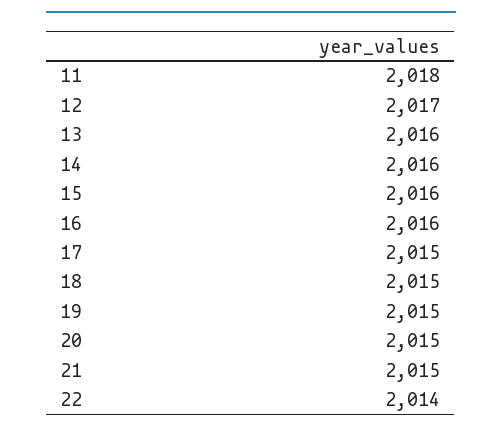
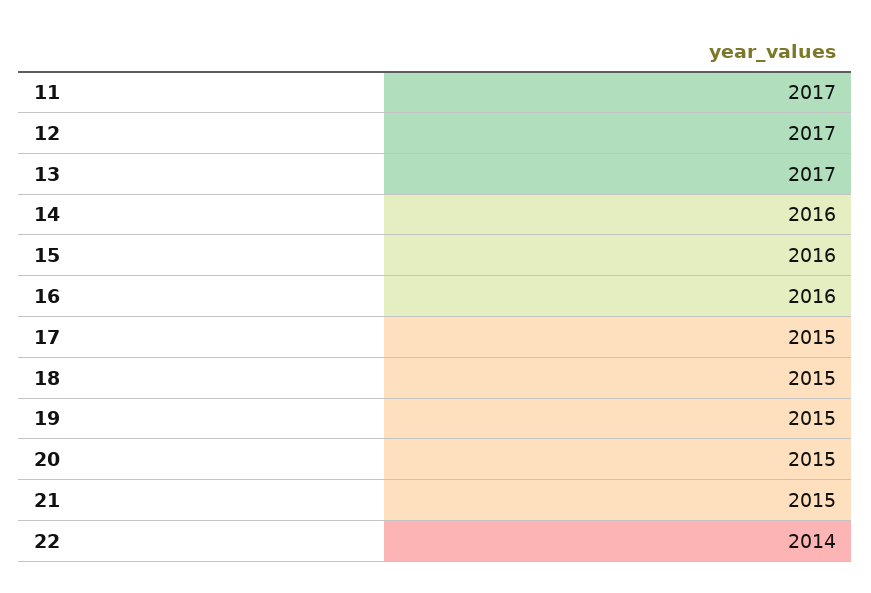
  {
-   "11": 2018,
+   "11": 2017,
    "12": 2017,
-   "13": 2016,
+   "13": 2017,
    "14": 2016,
    "15": 2016,
    "16": 2016,
    "17": 2015,
    "18": 2015,
    "19": 2015,
    "20": 2015,
    "21": 2015,
    "22": 2014
  }

